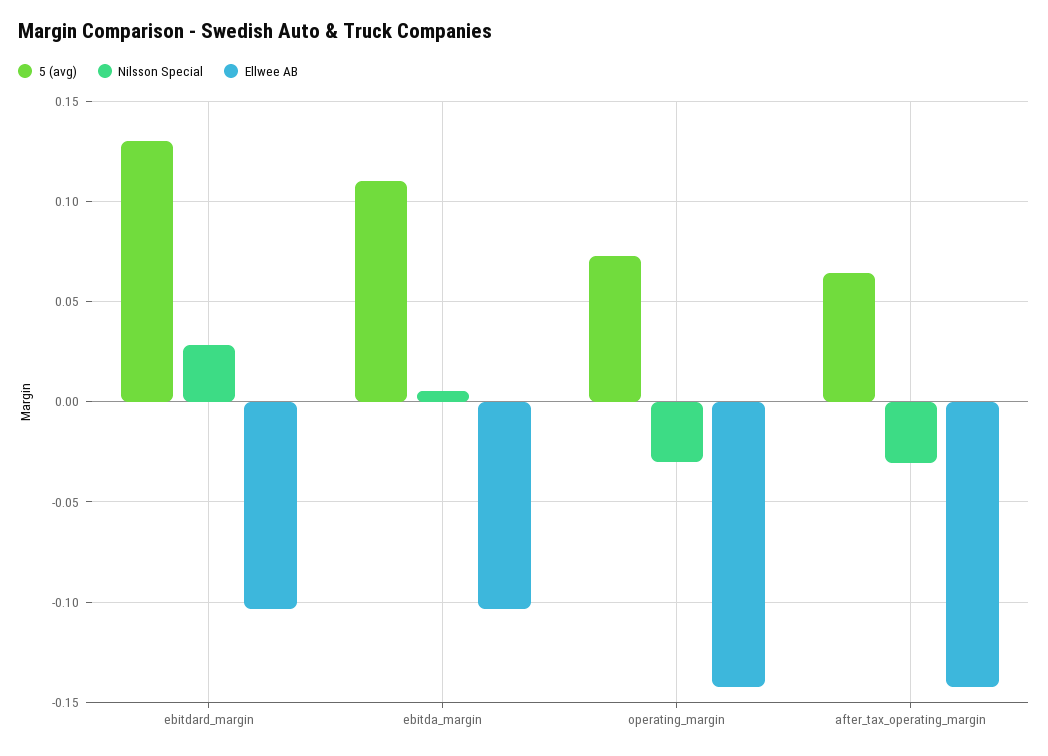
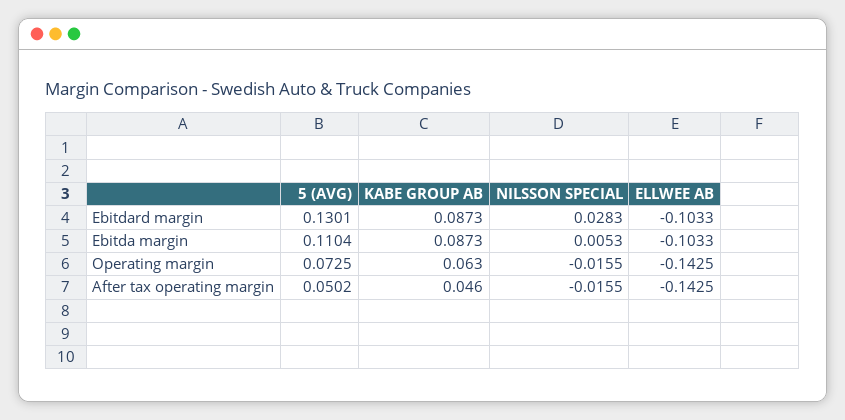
  {
    "5 (avg)": {
      "ebitdard_margin": 0.1301,
      "ebitda_margin": 0.1104,
      "operating_margin": 0.0725,
-     "after_tax_operating_margin": 0.065
+     "after_tax_operating_margin": 0.0502
    },
    "Nilsson Special": {
      "ebitdard_margin": 0.0283,
      "ebitda_margin": 0.0053,
-     "operating_margin": -0.03,
+     "operating_margin": -0.0155,
-     "after_tax_operating_margin": -0.03
+     "after_tax_operating_margin": -0.0155
    },
    "Ellwee AB": {
      "ebitdard_margin": -0.1033,
      "ebitda_margin": -0.1033,
      "operating_margin": -0.1425,
      "after_tax_operating_margin": -0.1425
-   }
+   },
+   "KABE GROUP AB": {
+     "ebitdard_margin": 0.0873,
+     "ebitda_margin": 0.0873,
+     "operating_margin": 0.063,
+     "after_tax_operating_margin": 0.046
+   }
  }

